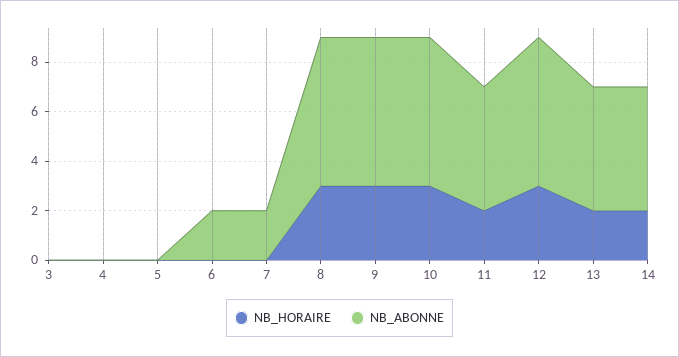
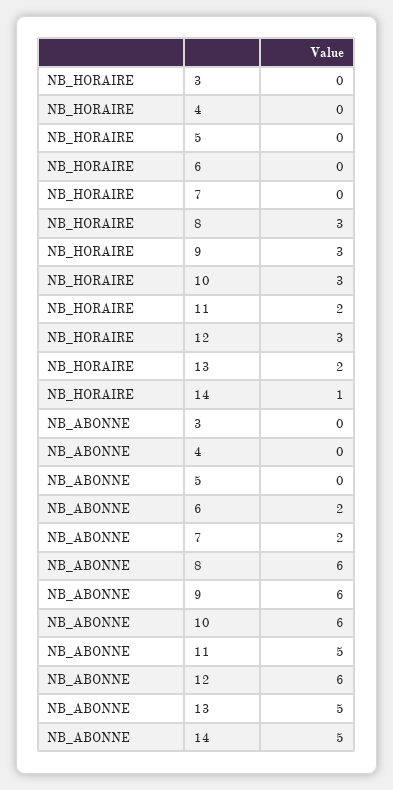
  {
    "NB_HORAIRE": {
      "3": 0,
      "4": 0,
      "5": 0,
      "6": 0,
      "7": 0,
      "8": 3,
      "9": 3,
      "10": 3,
      "11": 2,
      "12": 3,
      "13": 2,
-     "14": 2
+     "14": 1
    },
    "NB_ABONNE": {
      "3": 0,
      "4": 0,
      "5": 0,
      "6": 2,
      "7": 2,
      "8": 6,
      "9": 6,
      "10": 6,
      "11": 5,
      "12": 6,
      "13": 5,
      "14": 5
    }
  }

